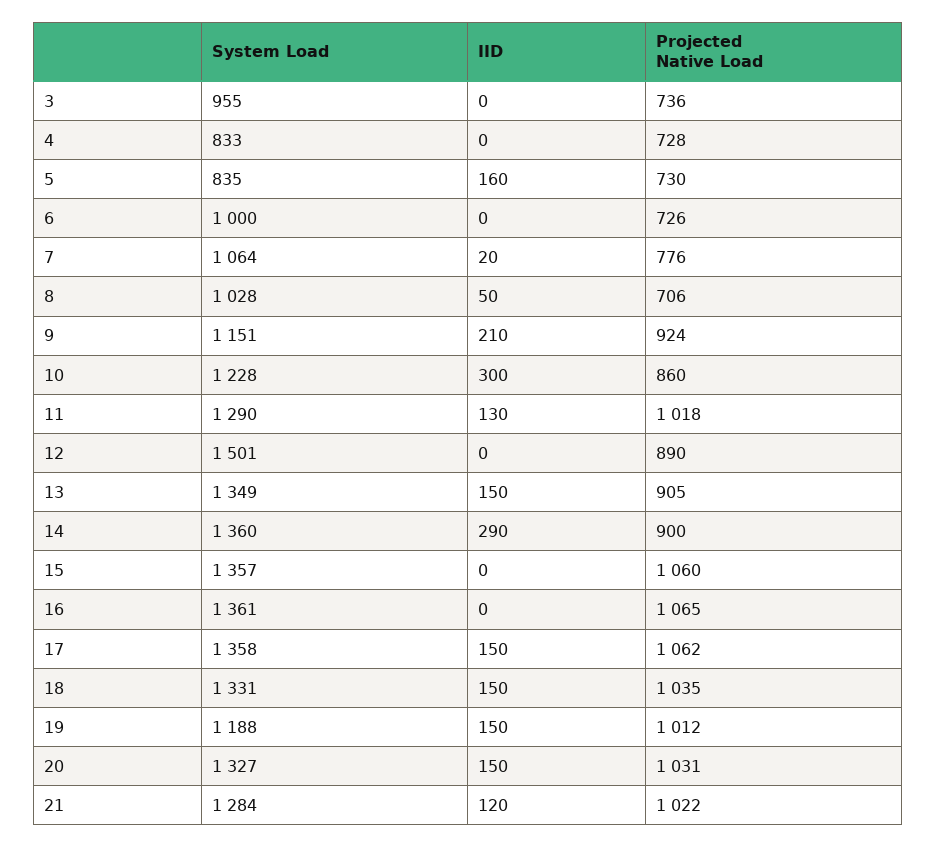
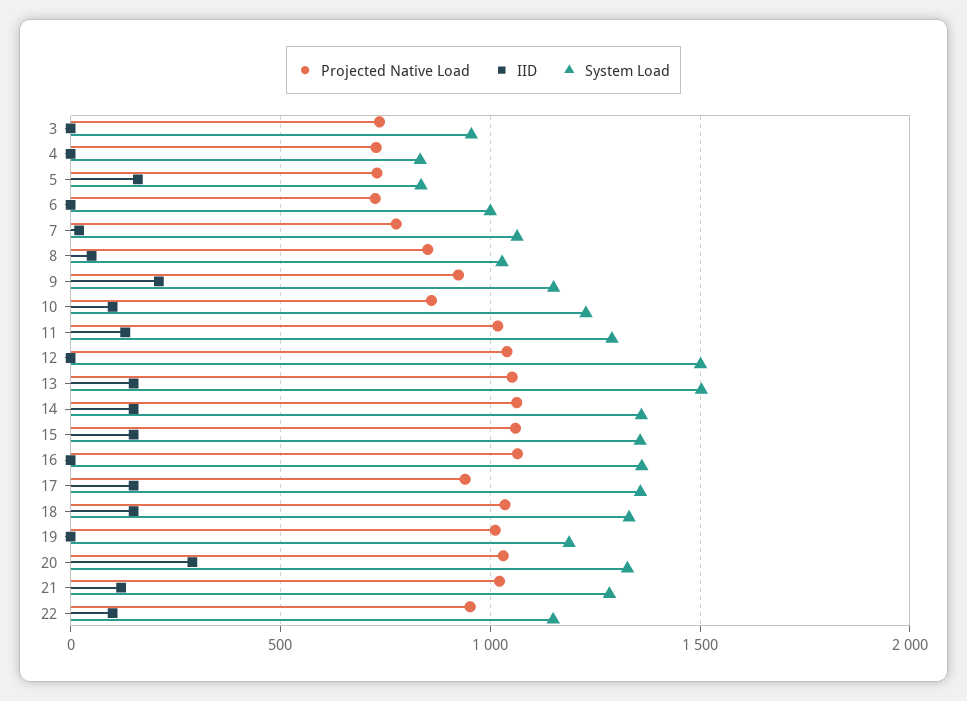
  {
    "System Load": {
      "3": 955,
      "4": 833,
      "5": 835,
      "6": 1000,
      "7": 1064,
      "8": 1028,
      "9": 1151,
      "10": 1228,
      "11": 1290,
      "12": 1501,
-     "13": 1349,
+     "13": 1500,
      "14": 1360,
      "15": 1357,
      "16": 1361,
      "17": 1358,
      "18": 1331,
      "19": 1188,
      "20": 1327,
-     "21": 1284
+     "21": 1284,
+     "22": 1150
    },
    "IID": {
      "3": 0,
      "4": 0,
      "5": 160,
      "6": 0,
      "7": 20,
      "8": 50,
      "9": 210,
-     "10": 300,
+     "10": 100,
      "11": 130,
      "12": 0,
      "13": 150,
-     "14": 290,
+     "14": 150,
-     "15": 0,
+     "15": 150,
      "16": 0,
      "17": 150,
      "18": 150,
-     "19": 150,
+     "19": 0,
-     "20": 150,
+     "20": 300,
-     "21": 120
+     "21": 120,
+     "22": 100
    },
    "Projected Native Load": {
      "3": 736,
      "4": 728,
      "5": 730,
      "6": 726,
      "7": 776,
-     "8": 706,
+     "8": 850,
      "9": 924,
      "10": 860,
      "11": 1018,
-     "12": 890,
+     "12": 1050,
-     "13": 905,
+     "13": 1050,
-     "14": 900,
+     "14": 1050,
      "15": 1060,
      "16": 1065,
-     "17": 1062,
+     "17": 950,
      "18": 1035,
      "19": 1012,
      "20": 1031,
-     "21": 1022
+     "21": 1022,
+     "22": 950
    }
  }

